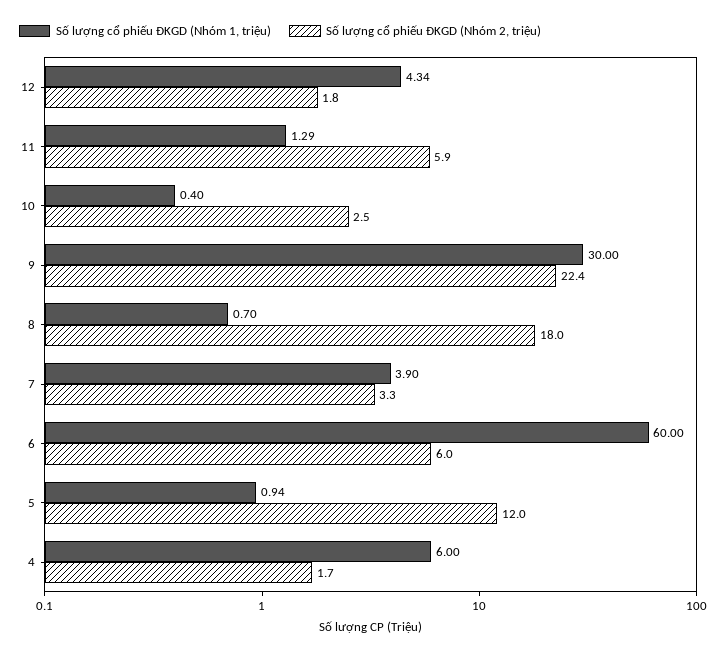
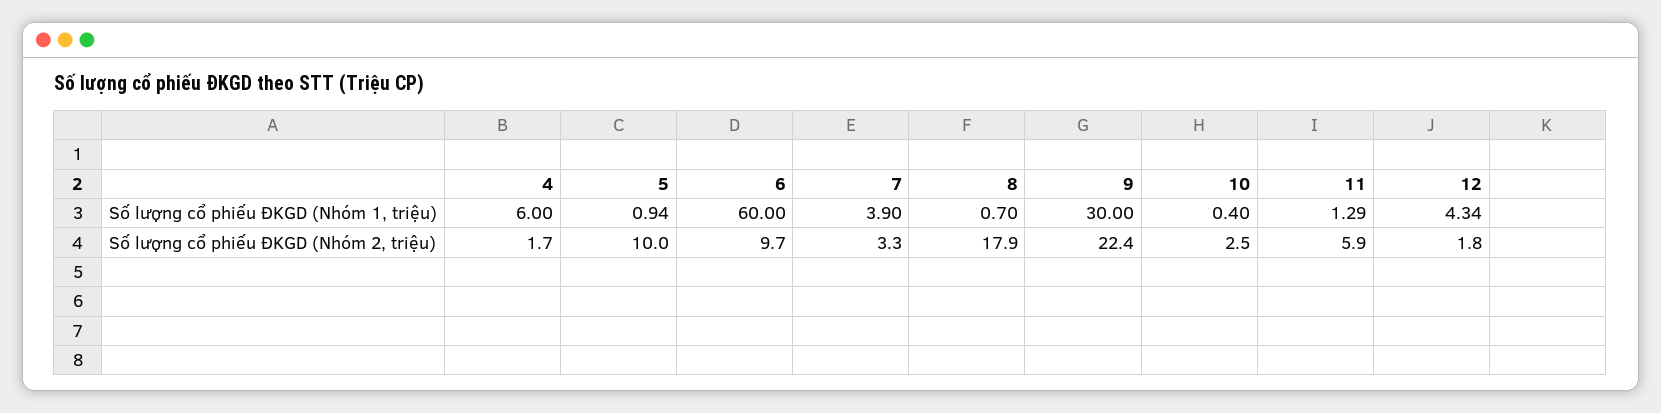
  {
    "Số lượng cổ phiếu ĐKGD (Nhóm 1, triệu)": {
      "12": 4.34,
      "11": 1.29,
      "10": 0.4,
      "9": 30,
      "8": 0.7,
      "7": 3.9,
      "6": 60,
      "5": 0.94,
      "4": 6
    },
    "Số lượng cổ phiếu ĐKGD (Nhóm 2, triệu)": {
      "12": 1.8,
      "11": 5.9,
      "10": 2.5,
      "9": 22.4,
-     "8": 18,
+     "8": 17.9,
      "7": 3.3,
-     "6": 6,
+     "6": 9.7,
-     "5": 12,
+     "5": 10,
      "4": 1.7
    }
  }

